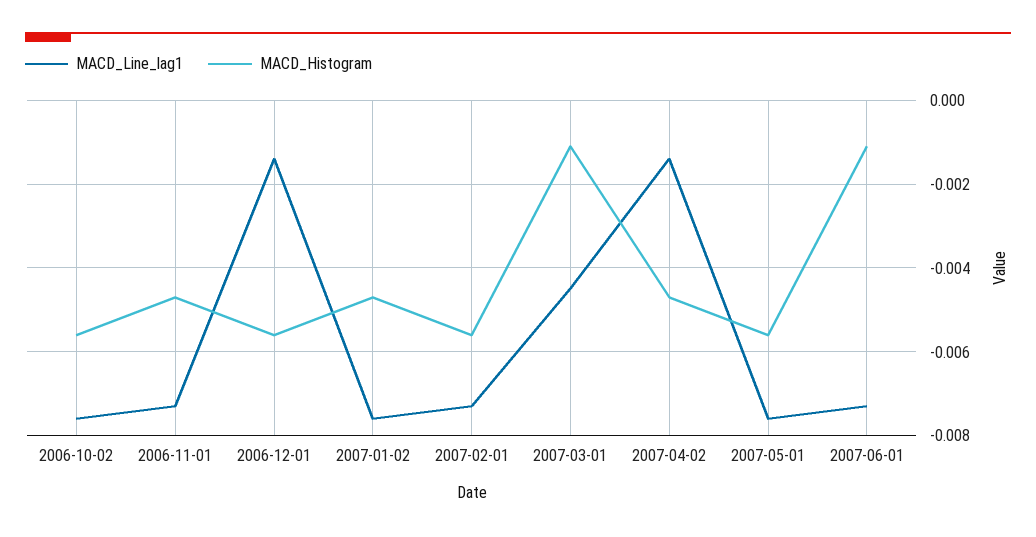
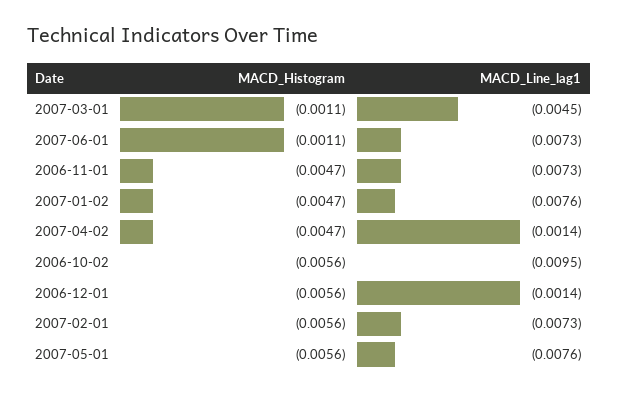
  {
    "MACD_Line_lag1": {
-     "2006-10-02": -0.0075,
+     "2006-10-02": -0.0095,
      "2006-11-01": -0.0073,
      "2006-12-01": -0.0014,
      "2007-01-02": -0.0076,
      "2007-02-01": -0.0073,
      "2007-03-01": -0.0045,
      "2007-04-02": -0.0014,
      "2007-05-01": -0.0076,
      "2007-06-01": -0.0073
    },
    "MACD_Histogram": {
      "2006-10-02": -0.0056,
      "2006-11-01": -0.0047,
      "2006-12-01": -0.0056,
      "2007-01-02": -0.0047,
      "2007-02-01": -0.0056,
      "2007-03-01": -0.0011,
      "2007-04-02": -0.0047,
      "2007-05-01": -0.0056,
      "2007-06-01": -0.0011
    }
  }

